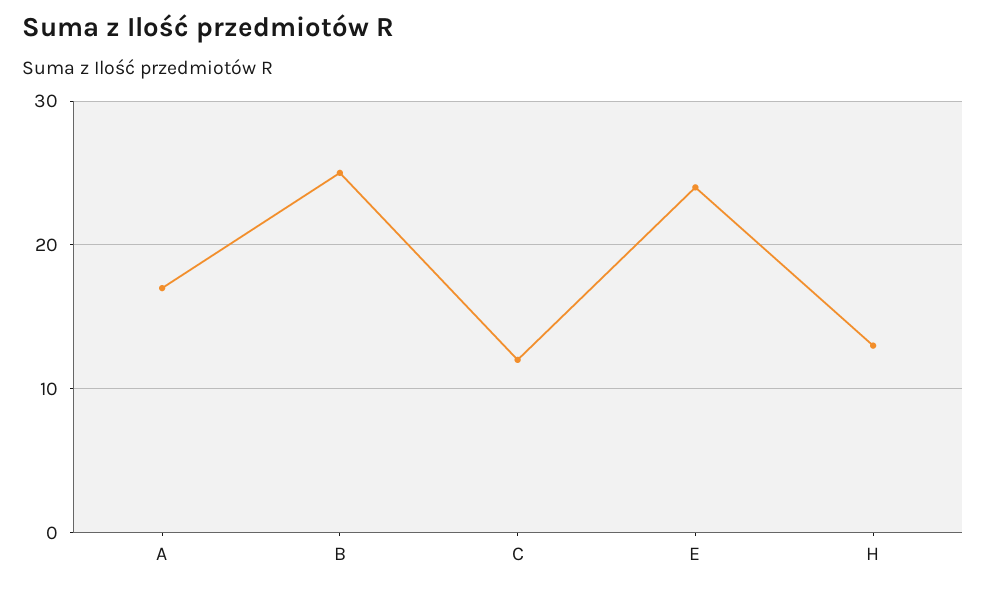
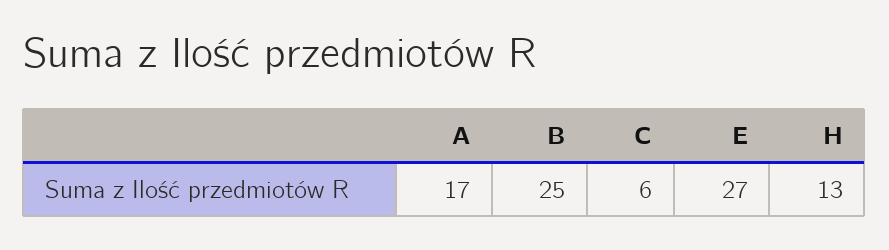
  {
    "A": 17,
    "B": 25,
-   "C": 12,
+   "C": 6,
-   "E": 24,
+   "E": 27,
    "H": 13
  }

